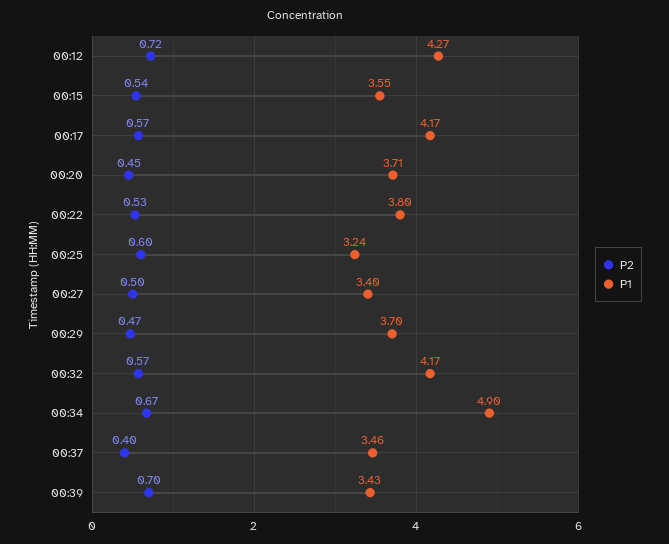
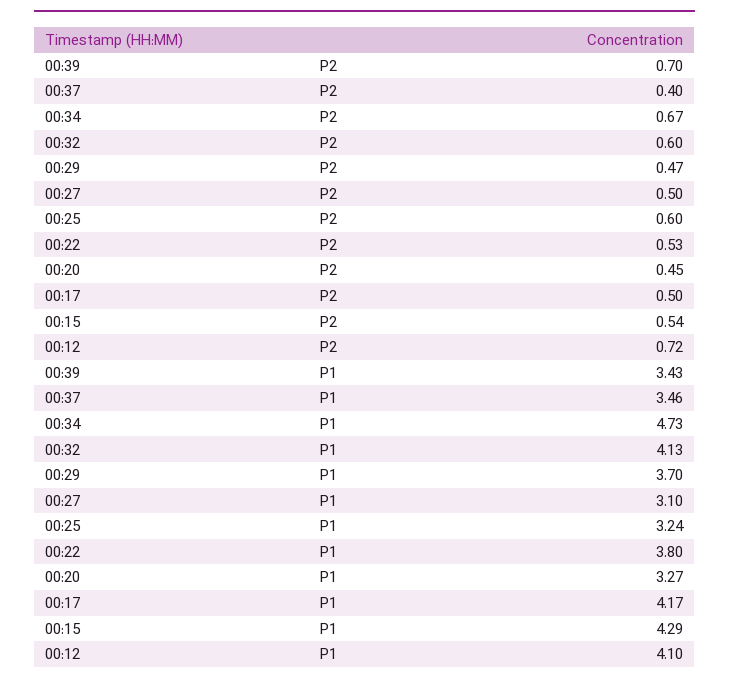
  {
    "P2": {
      "00:12": 0.72,
      "00:15": 0.54,
-     "00:17": 0.57,
+     "00:17": 0.5,
      "00:20": 0.45,
      "00:22": 0.53,
      "00:25": 0.6,
      "00:27": 0.5,
      "00:29": 0.47,
-     "00:32": 0.57,
+     "00:32": 0.6,
      "00:34": 0.67,
      "00:37": 0.4,
      "00:39": 0.7
    },
    "P1": {
-     "00:12": 4.27,
+     "00:12": 4.1,
-     "00:15": 3.55,
+     "00:15": 4.29,
      "00:17": 4.17,
-     "00:20": 3.71,
+     "00:20": 3.27,
      "00:22": 3.8,
      "00:25": 3.24,
-     "00:27": 3.4,
+     "00:27": 3.1,
      "00:29": 3.7,
-     "00:32": 4.17,
+     "00:32": 4.13,
-     "00:34": 4.9,
+     "00:34": 4.73,
      "00:37": 3.46,
      "00:39": 3.43
    }
  }

